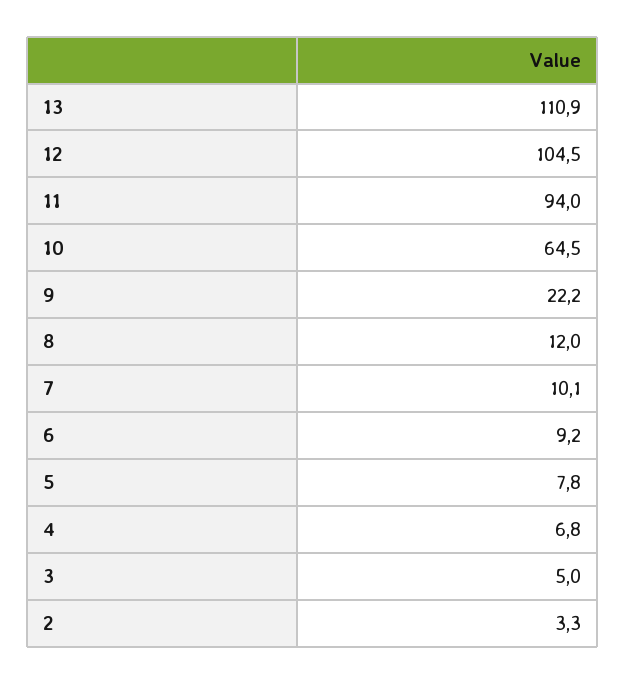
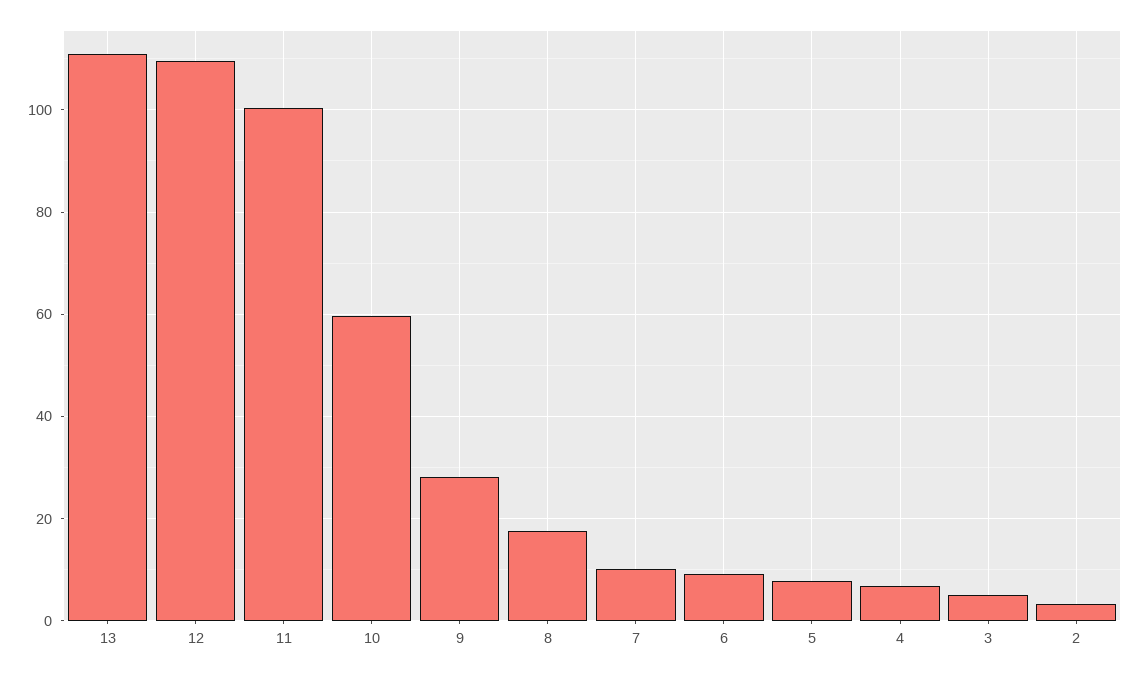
  {
    "13": 110.9,
-   "12": 104.5,
+   "12": 110,
-   "11": 94,
+   "11": 100,
-   "10": 64.5,
+   "10": 60,
-   "9": 22.2,
+   "9": 28,
-   "8": 12,
+   "8": 18,
    "7": 10.1,
    "6": 9.2,
    "5": 7.8,
    "4": 6.8,
    "3": 5,
    "2": 3.3
  }

